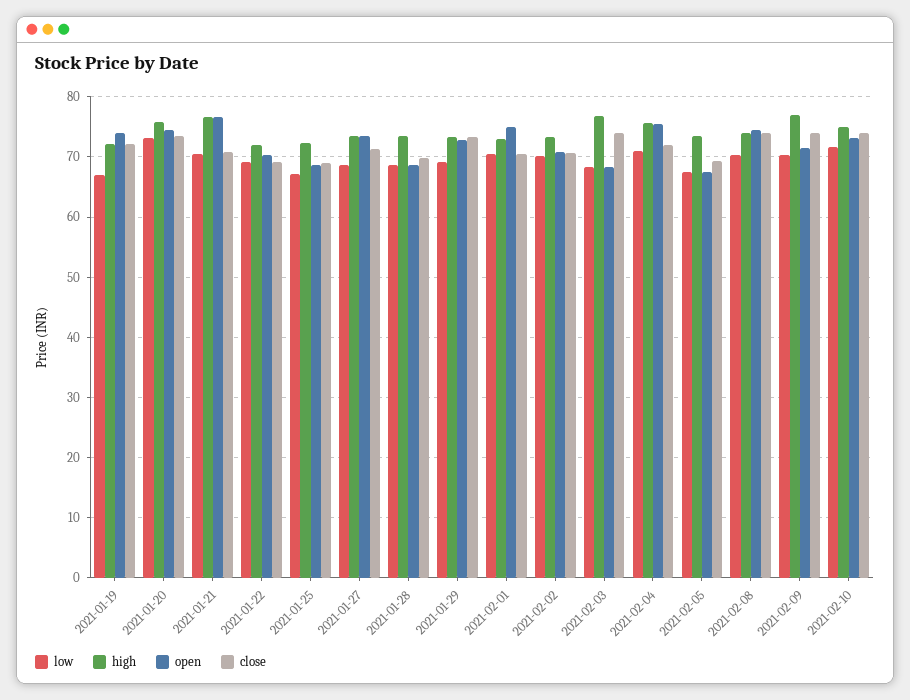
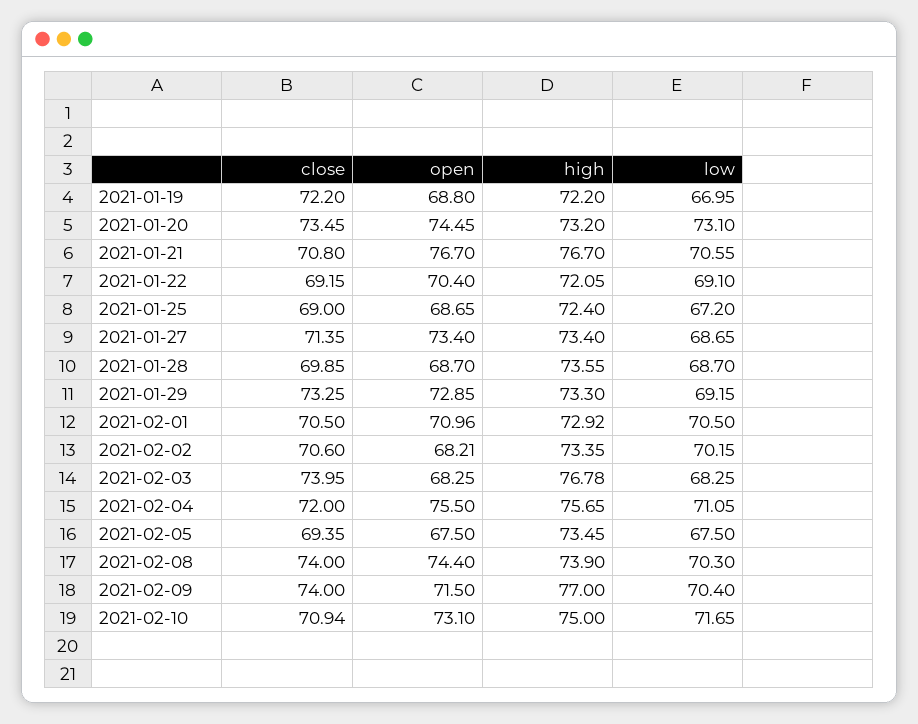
  {
    "low": {
      "2021-01-19": 66.95,
      "2021-01-20": 73.1,
      "2021-01-21": 70.55,
      "2021-01-22": 69.1,
      "2021-01-25": 67.2,
      "2021-01-27": 68.65,
      "2021-01-28": 68.7,
      "2021-01-29": 69.15,
      "2021-02-01": 70.5,
      "2021-02-02": 70.15,
      "2021-02-03": 68.25,
      "2021-02-04": 71.05,
      "2021-02-05": 67.5,
      "2021-02-08": 70.3,
      "2021-02-09": 70.4,
      "2021-02-10": 71.65
    },
    "high": {
      "2021-01-19": 72.2,
-     "2021-01-20": 76,
+     "2021-01-20": 73.2,
      "2021-01-21": 76.7,
      "2021-01-22": 72.05,
      "2021-01-25": 72.4,
      "2021-01-27": 73.4,
      "2021-01-28": 73.55,
      "2021-01-29": 73.3,
      "2021-02-01": 72.92,
      "2021-02-02": 73.35,
      "2021-02-03": 76.78,
      "2021-02-04": 75.65,
      "2021-02-05": 73.45,
      "2021-02-08": 73.9,
      "2021-02-09": 77,
      "2021-02-10": 75
    },
    "open": {
-     "2021-01-19": 74,
+     "2021-01-19": 68.8,
      "2021-01-20": 74.45,
      "2021-01-21": 76.7,
      "2021-01-22": 70.4,
      "2021-01-25": 68.65,
      "2021-01-27": 73.4,
      "2021-01-28": 68.7,
      "2021-01-29": 72.85,
-     "2021-02-01": 75,
+     "2021-02-01": 70.96,
-     "2021-02-02": 71,
+     "2021-02-02": 68.21,
      "2021-02-03": 68.25,
      "2021-02-04": 75.5,
      "2021-02-05": 67.5,
      "2021-02-08": 74.4,
      "2021-02-09": 71.5,
      "2021-02-10": 73.1
    },
    "close": {
      "2021-01-19": 72.2,
      "2021-01-20": 73.45,
      "2021-01-21": 70.8,
      "2021-01-22": 69.15,
      "2021-01-25": 69,
      "2021-01-27": 71.35,
      "2021-01-28": 69.85,
      "2021-01-29": 73.25,
      "2021-02-01": 70.5,
      "2021-02-02": 70.6,
      "2021-02-03": 73.95,
      "2021-02-04": 72,
      "2021-02-05": 69.35,
      "2021-02-08": 74,
      "2021-02-09": 74,
-     "2021-02-10": 74
+     "2021-02-10": 70.94
    }
  }

